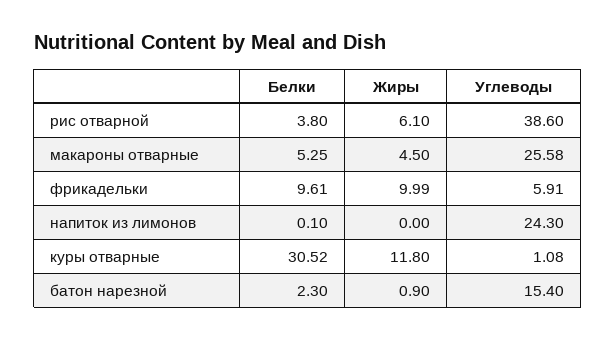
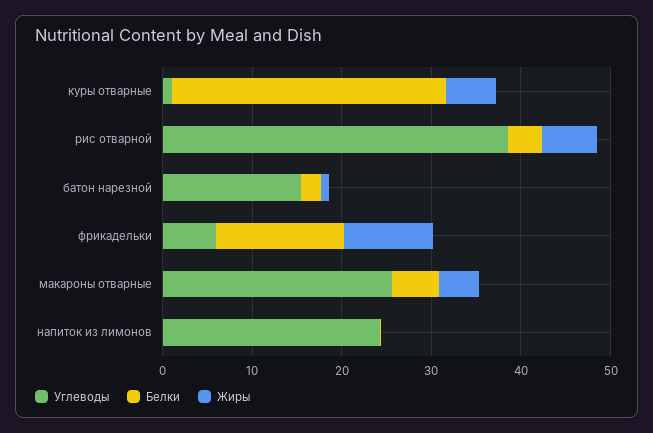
  {
    "Белки": {
      "рис отварной": 3.8,
      "макароны отварные": 5.25,
-     "фрикадельки": 9.61,
+     "фрикадельки": 14,
      "напиток из лимонов": 0.1,
      "куры отварные": 30.52,
      "батон нарезной": 2.3
    },
    "Жиры": {
      "рис отварной": 6.1,
      "макароны отварные": 4.5,
      "фрикадельки": 9.99,
      "напиток из лимонов": 0,
-     "куры отварные": 11.8,
+     "куры отварные": 6,
      "батон нарезной": 0.9
    },
    "Углеводы": {
      "рис отварной": 38.6,
      "макароны отварные": 25.58,
      "фрикадельки": 5.91,
      "напиток из лимонов": 24.3,
      "куры отварные": 1.08,
      "батон нарезной": 15.4
    }
  }

